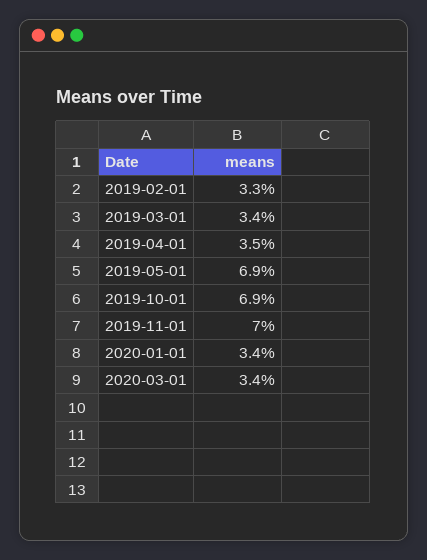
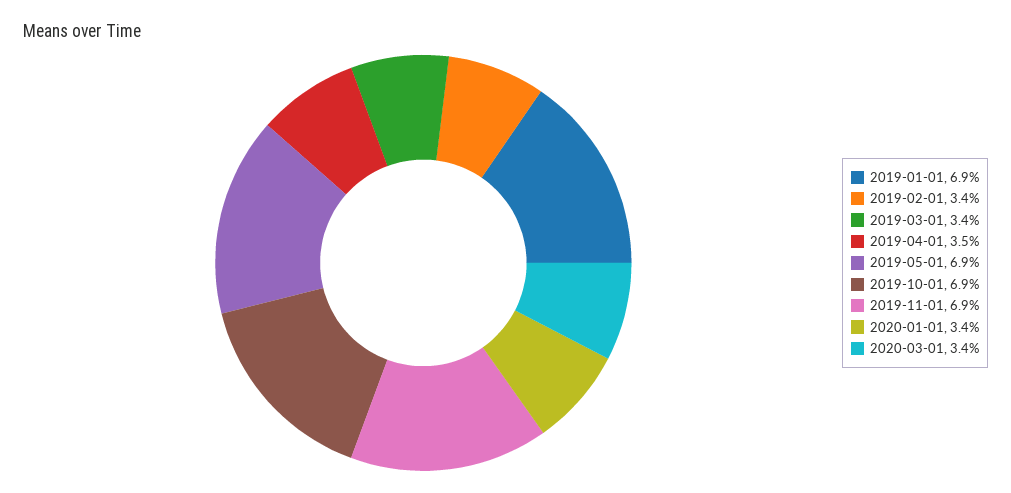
  {
-   "2019-02-01": 3.3,
+   "2019-02-01": 3.4,
    "2019-03-01": 3.4,
    "2019-04-01": 3.5,
    "2019-05-01": 6.9,
    "2019-10-01": 6.9,
-   "2019-11-01": 7,
+   "2019-11-01": 6.9,
    "2020-01-01": 3.4,
-   "2020-03-01": 3.4
+   "2020-03-01": 3.4,
+   "2019-01-01": 6.9
  }

